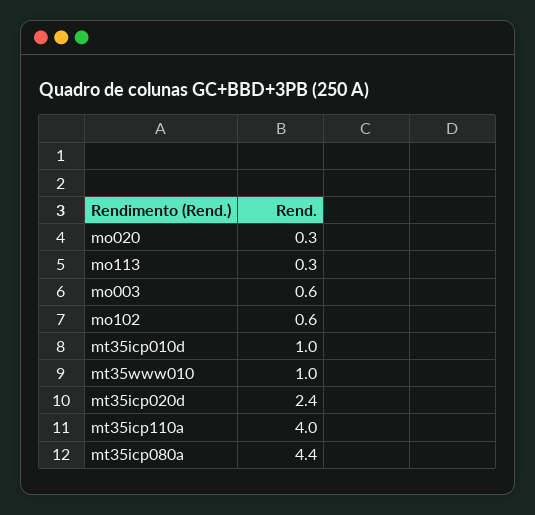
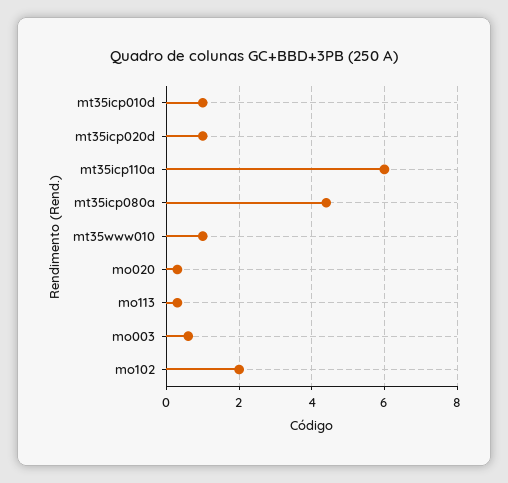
  {
    "mo020": 0.3,
    "mo113": 0.3,
    "mo003": 0.6,
-   "mo102": 0.6,
+   "mo102": 2,
    "mt35icp010d": 1,
    "mt35www010": 1,
-   "mt35icp020d": 2.4,
+   "mt35icp020d": 1,
-   "mt35icp110a": 4,
+   "mt35icp110a": 6,
    "mt35icp080a": 4.4
  }

